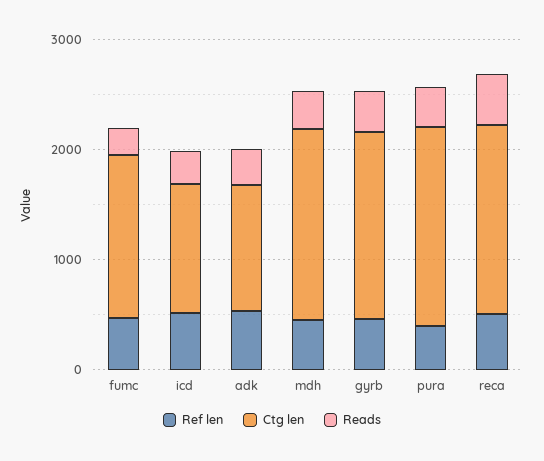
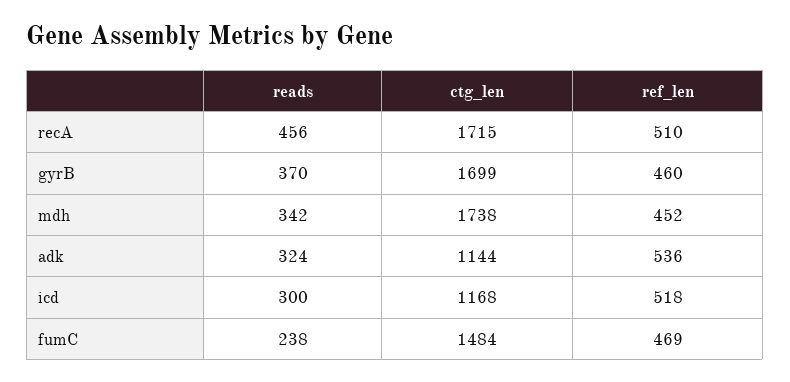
  {
    "Ref len": {
      "fumc": 469,
      "icd": 518,
      "adk": 536,
      "mdh": 452,
      "gyrb": 460,
-     "pura": 400,
      "reca": 510
    },
    "Ctg len": {
      "fumc": 1484,
      "icd": 1168,
      "adk": 1144,
      "mdh": 1738,
      "gyrb": 1699,
-     "pura": 1800,
      "reca": 1715
    },
    "Reads": {
      "fumc": 238,
      "icd": 300,
      "adk": 324,
      "mdh": 342,
      "gyrb": 370,
-     "pura": 400,
      "reca": 456
    }
  }

